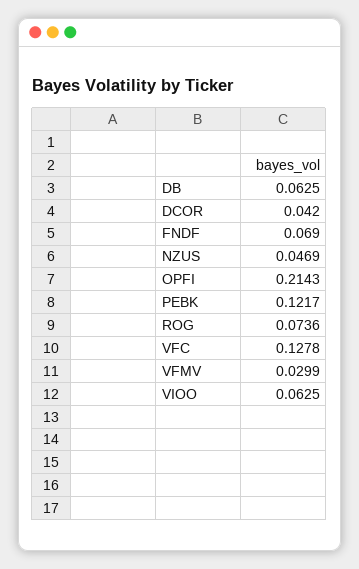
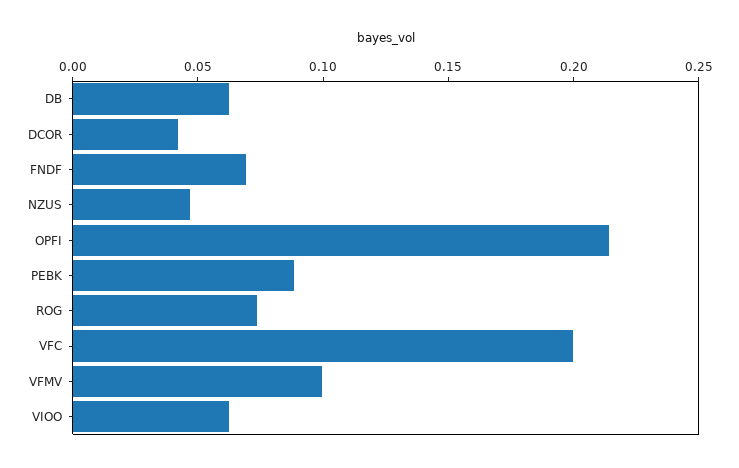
  {
    "DB": 0.0625,
    "DCOR": 0.042,
    "FNDF": 0.069,
    "NZUS": 0.0469,
    "OPFI": 0.2143,
-   "PEBK": 0.1217,
+   "PEBK": 0.09,
    "ROG": 0.0736,
-   "VFC": 0.1278,
+   "VFC": 0.2,
-   "VFMV": 0.0299,
+   "VFMV": 0.1,
    "VIOO": 0.0625
  }

